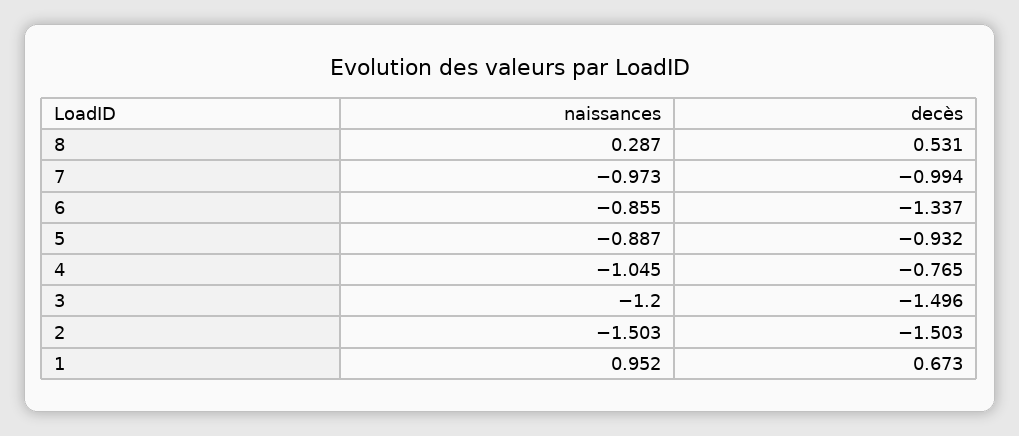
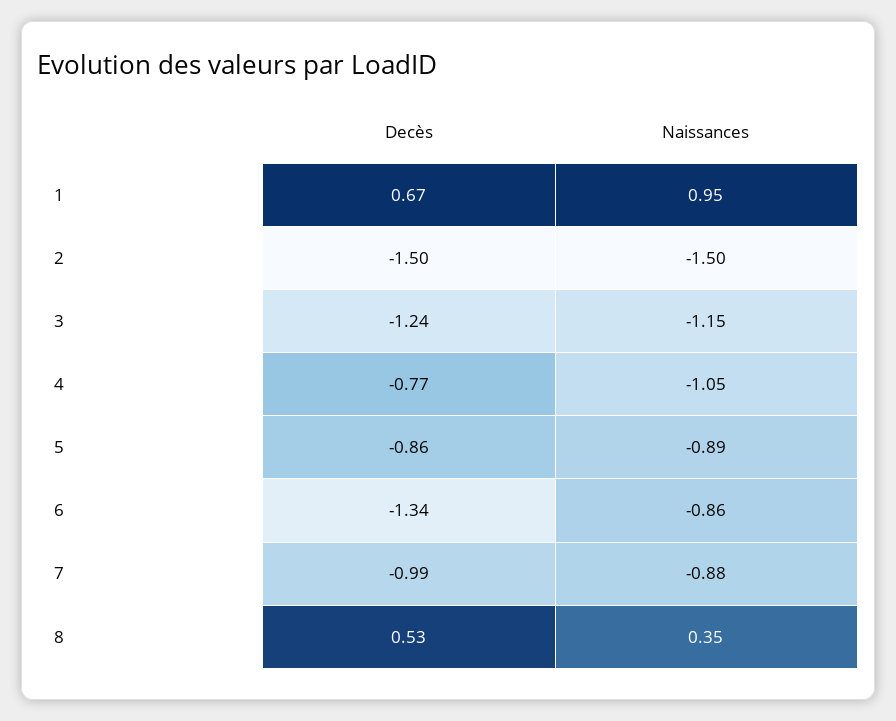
  {
    "naissances": {
-     "8": 0.287,
+     "8": 0.35,
-     "7": -0.973,
+     "7": -0.88,
      "6": -0.855,
      "5": -0.887,
      "4": -1.045,
-     "3": -1.2,
+     "3": -1.15,
      "2": -1.503,
      "1": 0.952
    },
    "decès": {
      "8": 0.531,
      "7": -0.994,
      "6": -1.337,
-     "5": -0.932,
+     "5": -0.86,
      "4": -0.765,
-     "3": -1.496,
+     "3": -1.24,
      "2": -1.503,
      "1": 0.673
    }
  }

